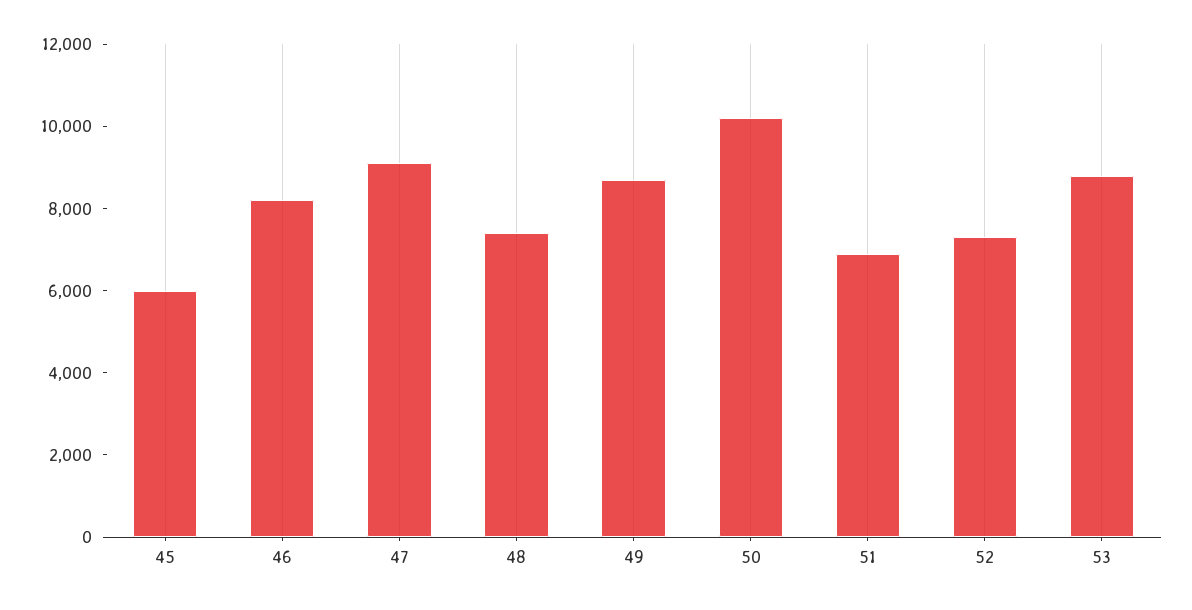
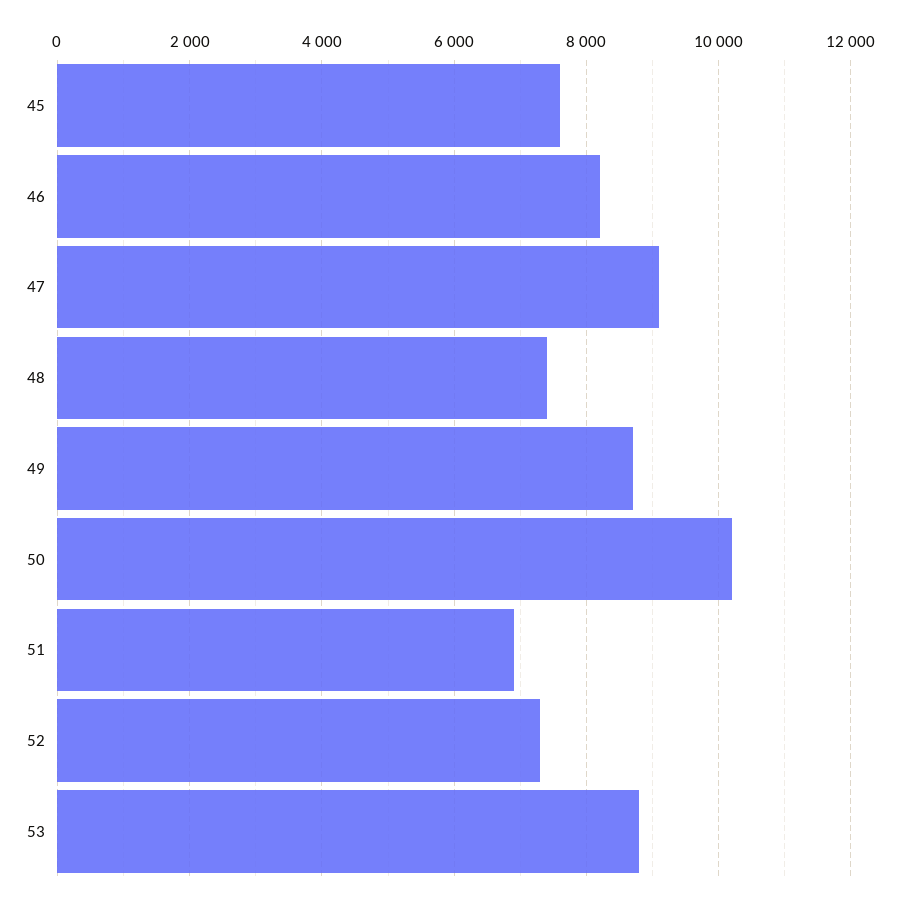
  {
-   "45": 6000,
+   "45": 7600,
    "46": 8200,
    "47": 9200,
    "48": 7400,
    "49": 8800,
    "50": 10200,
    "51": 7000,
    "52": 7400,
    "53": 8800
  }

